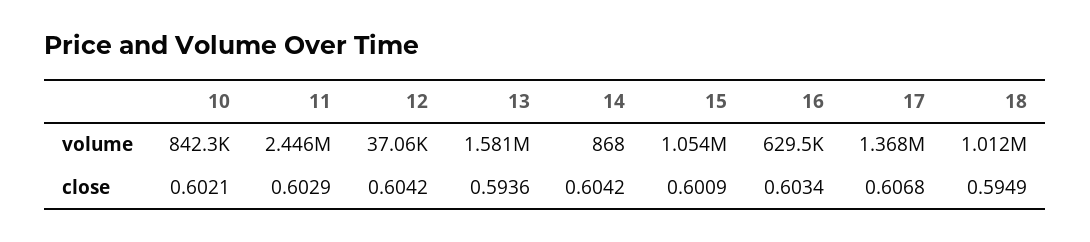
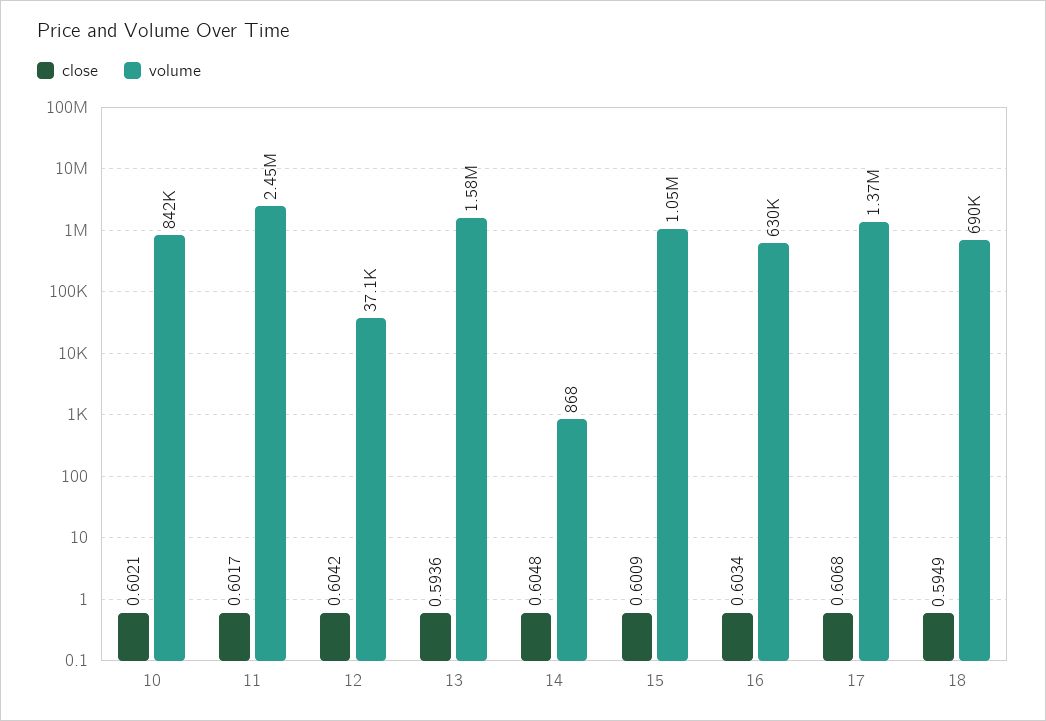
  {
    "volume": {
      "10": 842300,
      "11": 2446000,
      "12": 37060,
      "13": 1581000,
      "14": 868,
      "15": 1054000,
      "16": 629500,
      "17": 1368000,
-     "18": 1012000
+     "18": 690000
    },
    "close": {
      "10": 0.6021,
-     "11": 0.6029,
+     "11": 0.6017,
      "12": 0.6042,
      "13": 0.5936,
-     "14": 0.6042,
+     "14": 0.6048,
      "15": 0.6009,
      "16": 0.6034,
      "17": 0.6068,
      "18": 0.5949
    }
  }

